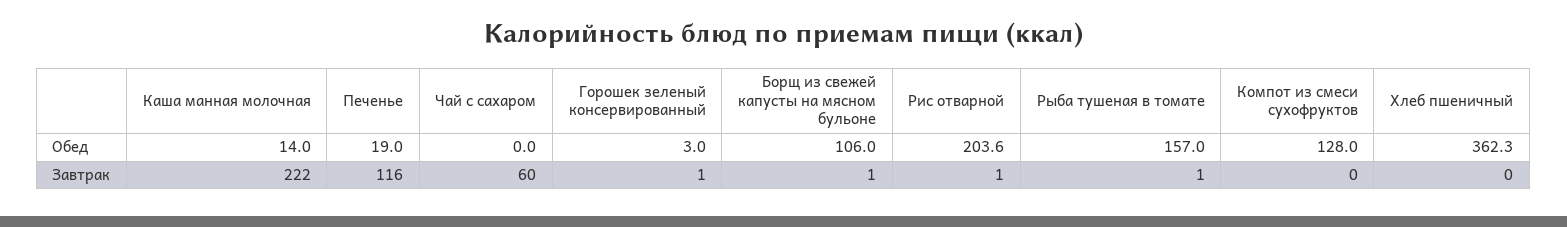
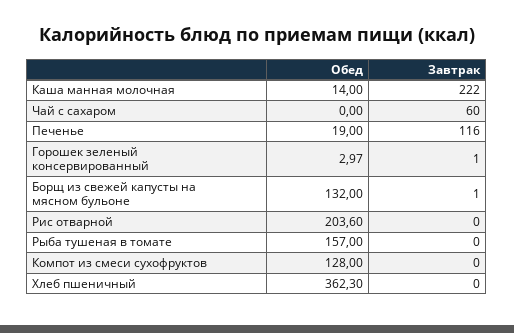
  {
    "Каша манная молочная": {
      "Обед": 14,
      "Завтрак": 222
    },
    "Печенье": {
      "Обед": 19,
      "Завтрак": 116
    },
    "Чай с сахаром": {
      "Обед": 0,
      "Завтрак": 60
    },
    "Горошек зеленый консервированный": {
      "Обед": 2.97,
      "Завтрак": 1
    },
    "Борщ из свежей капусты на мясном бульоне": {
-     "Обед": 106,
+     "Обед": 132,
      "Завтрак": 1
    },
    "Рис отварной": {
      "Обед": 203.6,
-     "Завтрак": 1
+     "Завтрак": 0
    },
    "Рыба тушеная в томате": {
      "Обед": 157,
-     "Завтрак": 1
+     "Завтрак": 0
    },
    "Компот из смеси сухофруктов": {
      "Обед": 128,
      "Завтрак": 0
    },
    "Хлеб пшеничный": {
      "Обед": 362.3,
      "Завтрак": 0
    }
  }

